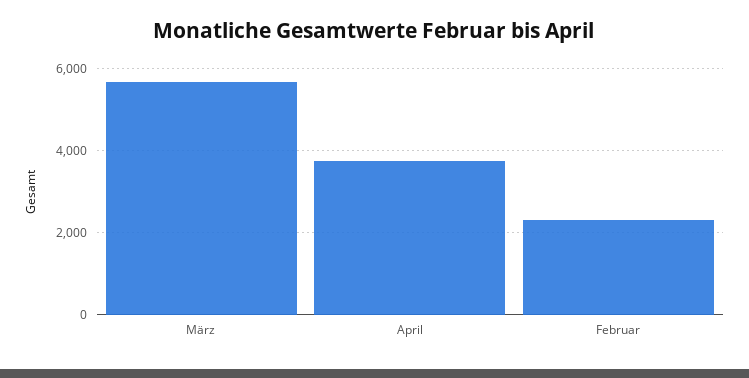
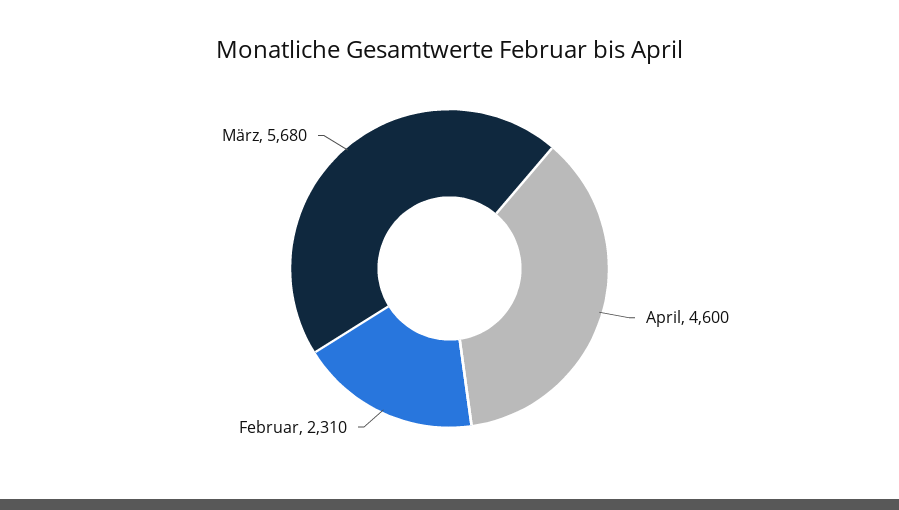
  {
    "März": 5680,
-   "April": 3800,
+   "April": 4600,
    "Februar": 2310
  }

